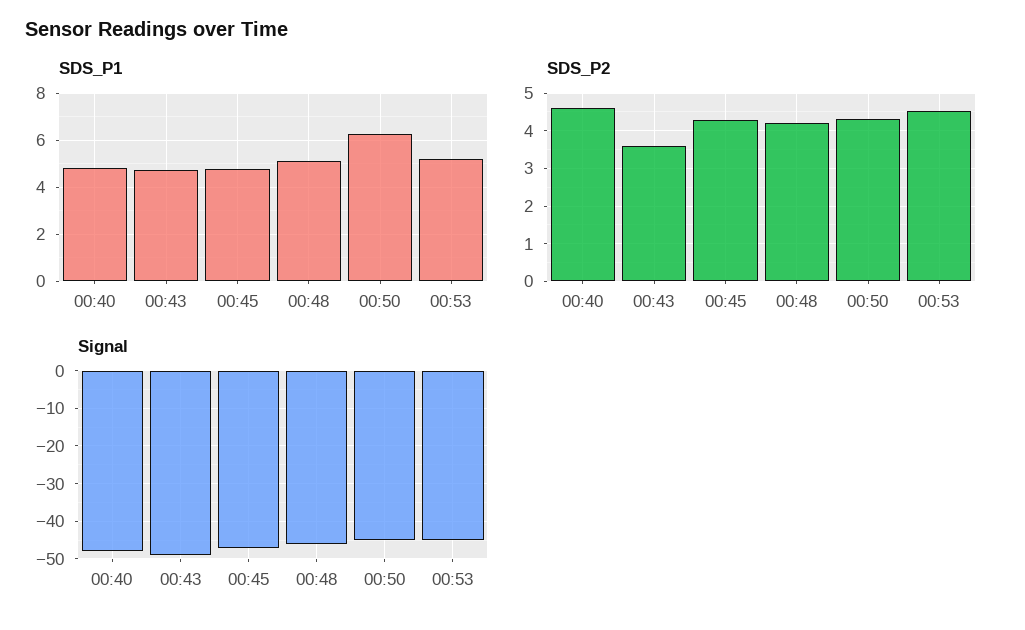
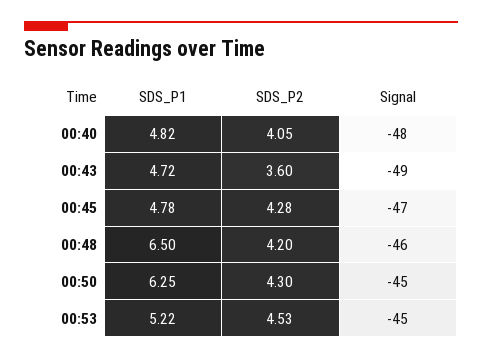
  {
    "SDS_P1": {
      "00:40": 4.82,
      "00:43": 4.72,
      "00:45": 4.78,
-     "00:48": 5,
+     "00:48": 6.5,
      "00:50": 6.25,
      "00:53": 5.22
    },
    "SDS_P2": {
-     "00:40": 4.6,
+     "00:40": 4.05,
      "00:43": 3.6,
      "00:45": 4.28,
      "00:48": 4.2,
      "00:50": 4.3,
      "00:53": 4.53
    },
    "Signal": {
      "00:40": -48,
      "00:43": -49,
      "00:45": -47,
      "00:48": -46,
      "00:50": -45,
      "00:53": -45
    }
  }

